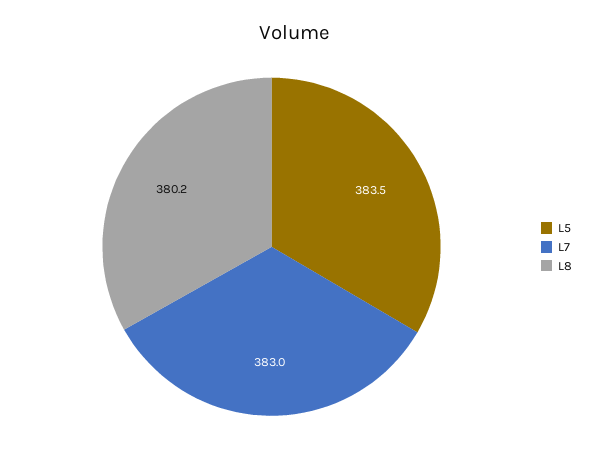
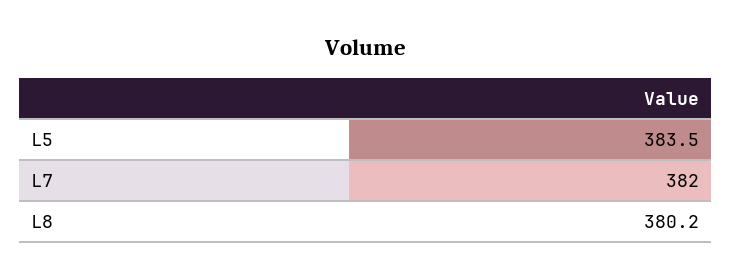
  {
    "L5": 383.5,
-   "L7": 383,
+   "L7": 382,
    "L8": 380.2
  }

